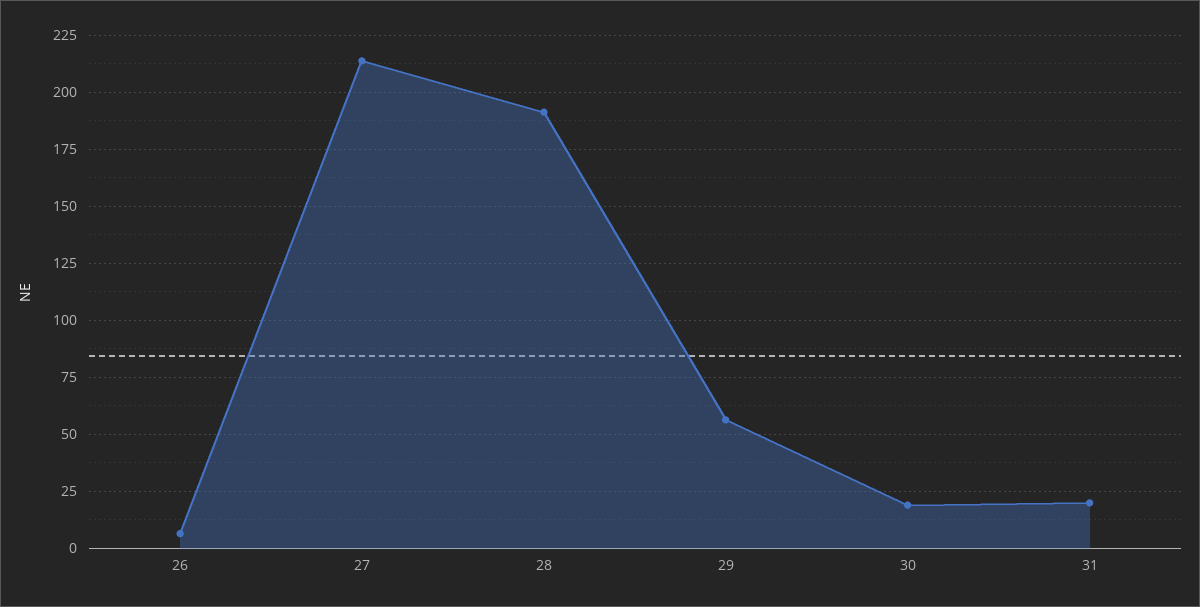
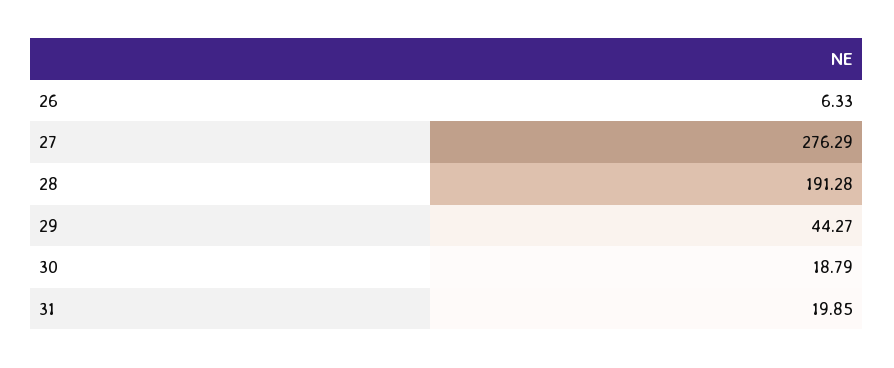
  {
    "26": 6.33,
-   "27": 215,
+   "27": 276.29,
    "28": 191.28,
-   "29": 55,
+   "29": 44.27,
    "30": 18.79,
    "31": 19.85
  }

